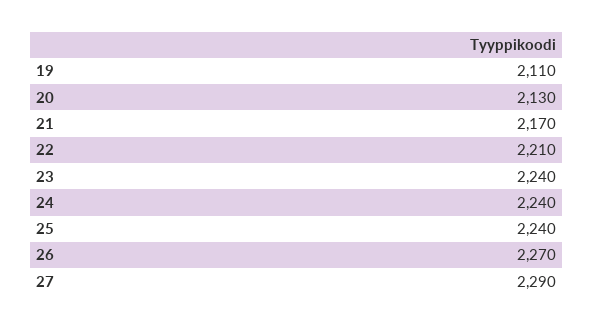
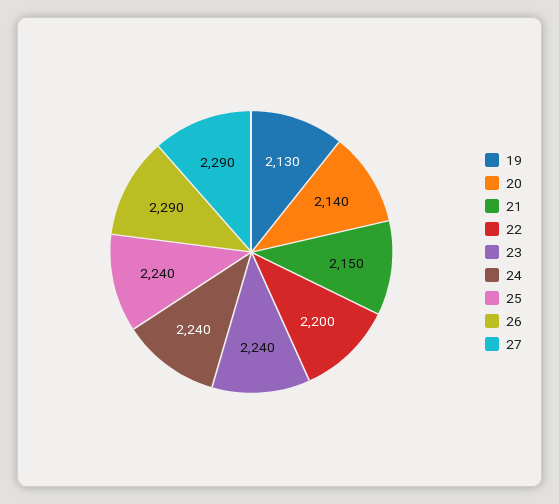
  {
-   "19": 2110,
+   "19": 2130,
-   "20": 2130,
+   "20": 2140,
-   "21": 2170,
+   "21": 2150,
-   "22": 2210,
+   "22": 2200,
    "23": 2240,
    "24": 2240,
    "25": 2240,
-   "26": 2270,
+   "26": 2290,
    "27": 2290
  }

